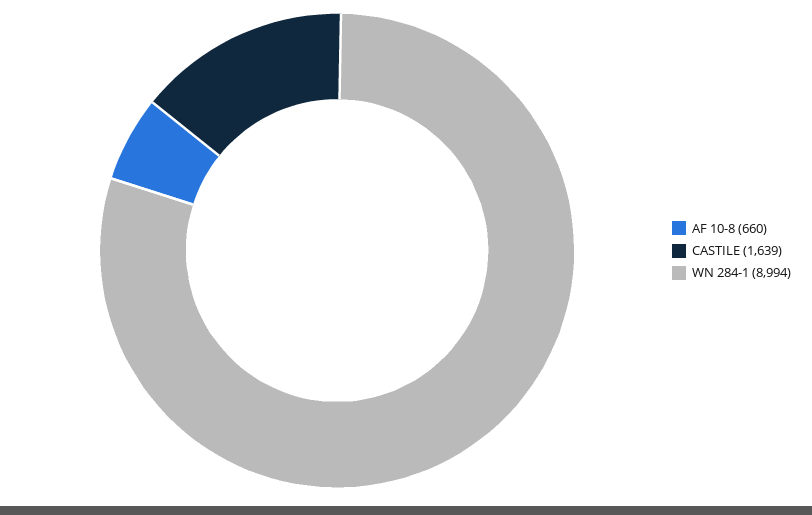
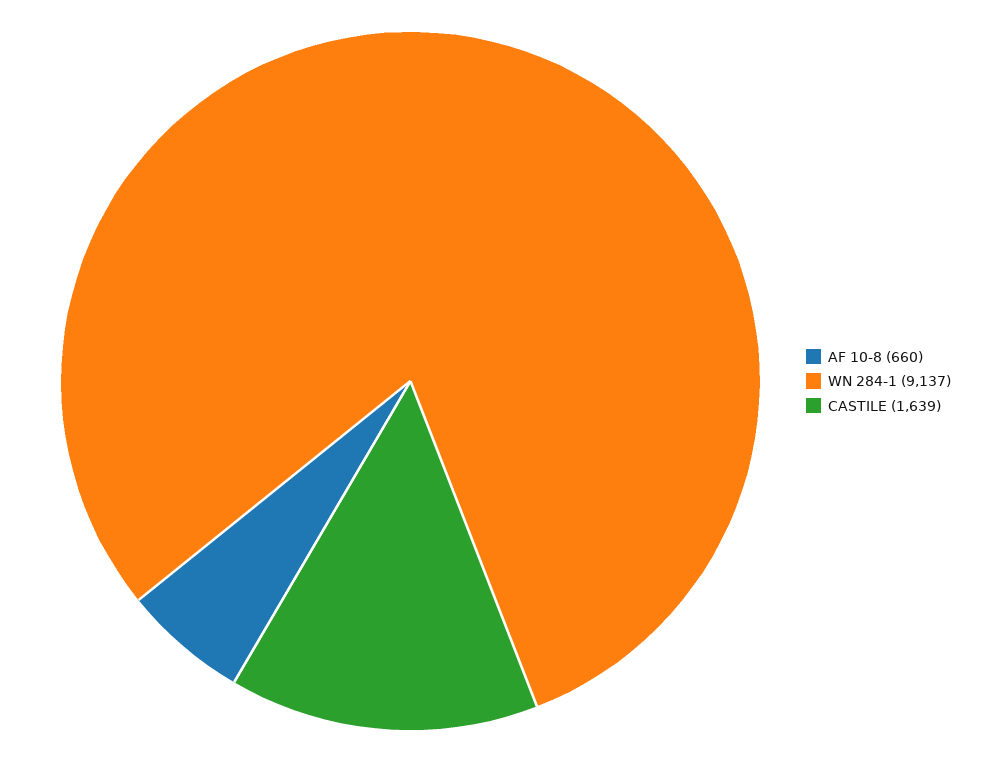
  {
    "AF 10-8": 660,
    "CASTILE": 1639,
-   "WN 284-1": 8994
+   "WN 284-1": 9137
  }

